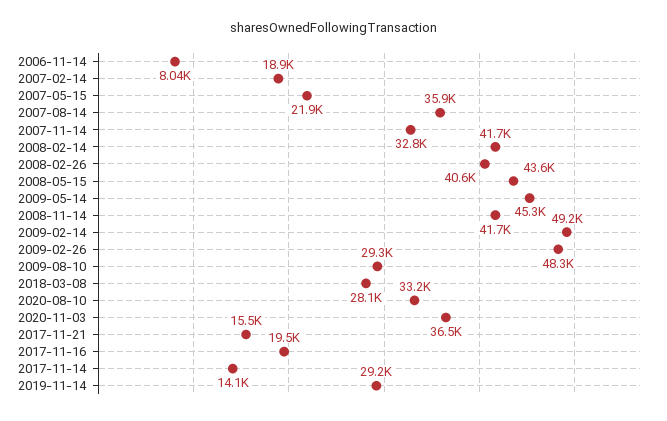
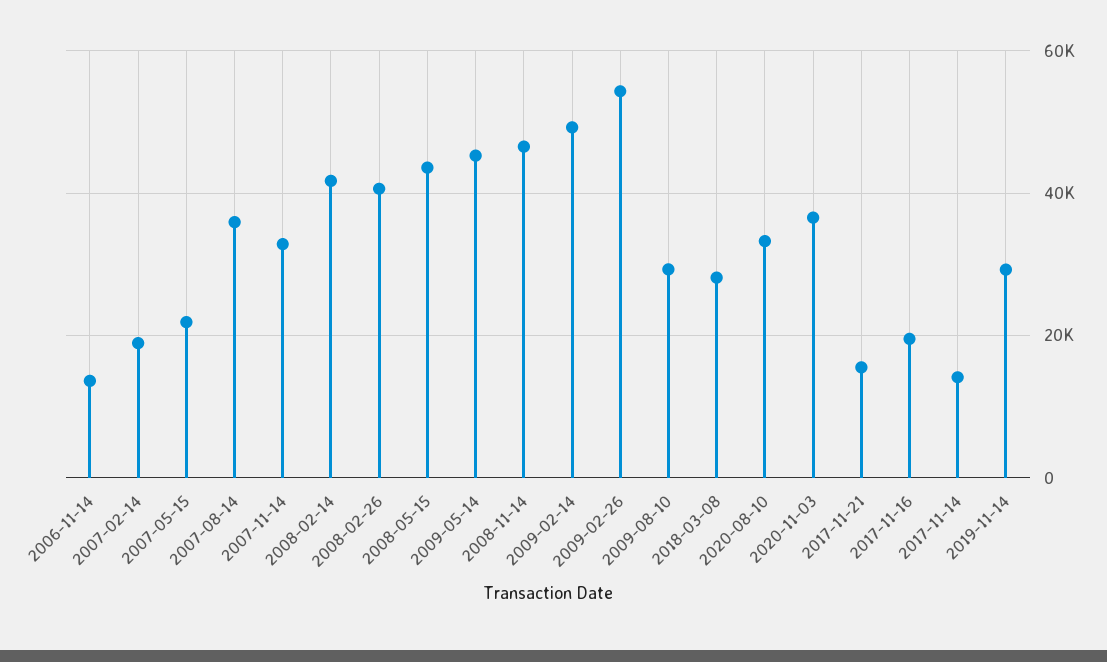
  {
-   "2006-11-14": 8040,
+   "2006-11-14": 14000,
    "2007-02-14": 18900,
    "2007-05-15": 21900,
    "2007-08-14": 35900,
    "2007-11-14": 32800,
    "2008-02-14": 41700,
    "2008-02-26": 40600,
    "2008-05-15": 43600,
    "2009-05-14": 45300,
-   "2008-11-14": 41700,
+   "2008-11-14": 46000,
    "2009-02-14": 49200,
-   "2009-02-26": 48300,
+   "2009-02-26": 54000,
    "2009-08-10": 29300,
    "2018-03-08": 28100,
    "2020-08-10": 33200,
    "2020-11-03": 36500,
    "2017-11-21": 15500,
    "2017-11-16": 19500,
    "2017-11-14": 14100,
    "2019-11-14": 29200
  }

